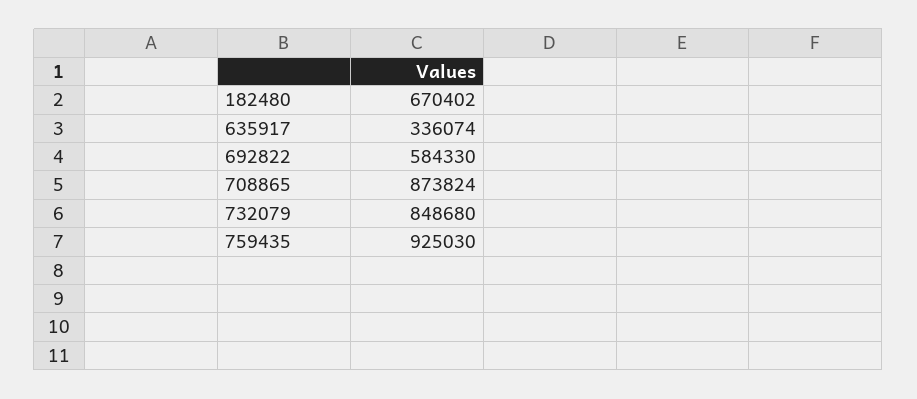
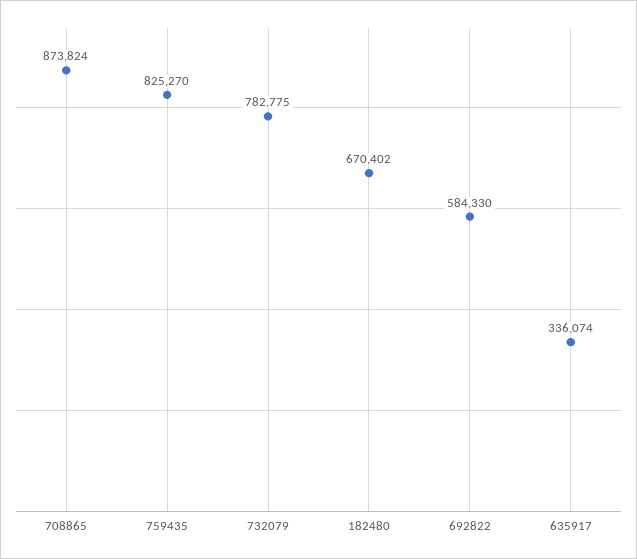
  {
    "182480": 670402,
    "635917": 336074,
    "692822": 584330,
    "708865": 873824,
-   "732079": 848680,
+   "732079": 782775,
-   "759435": 925030
+   "759435": 825270
  }

